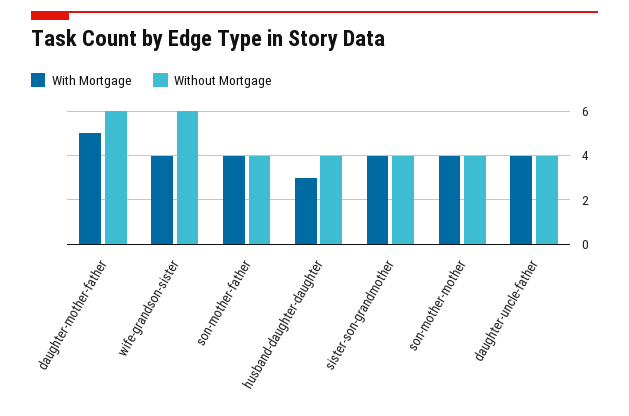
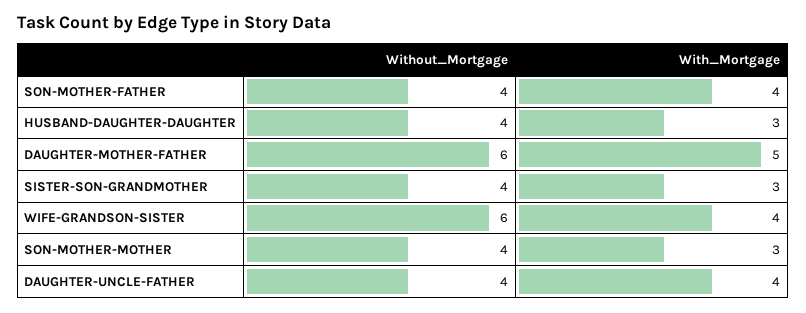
  {
    "With Mortgage": {
      "daughter-mother-father": 5,
      "wife-grandson-sister": 4,
      "son-mother-father": 4,
      "husband-daughter-daughter": 3,
-     "sister-son-grandmother": 4,
+     "sister-son-grandmother": 3,
-     "son-mother-mother": 4,
+     "son-mother-mother": 3,
      "daughter-uncle-father": 4
    },
    "Without Mortgage": {
      "daughter-mother-father": 6,
      "wife-grandson-sister": 6,
      "son-mother-father": 4,
      "husband-daughter-daughter": 4,
      "sister-son-grandmother": 4,
      "son-mother-mother": 4,
      "daughter-uncle-father": 4
    }
  }

